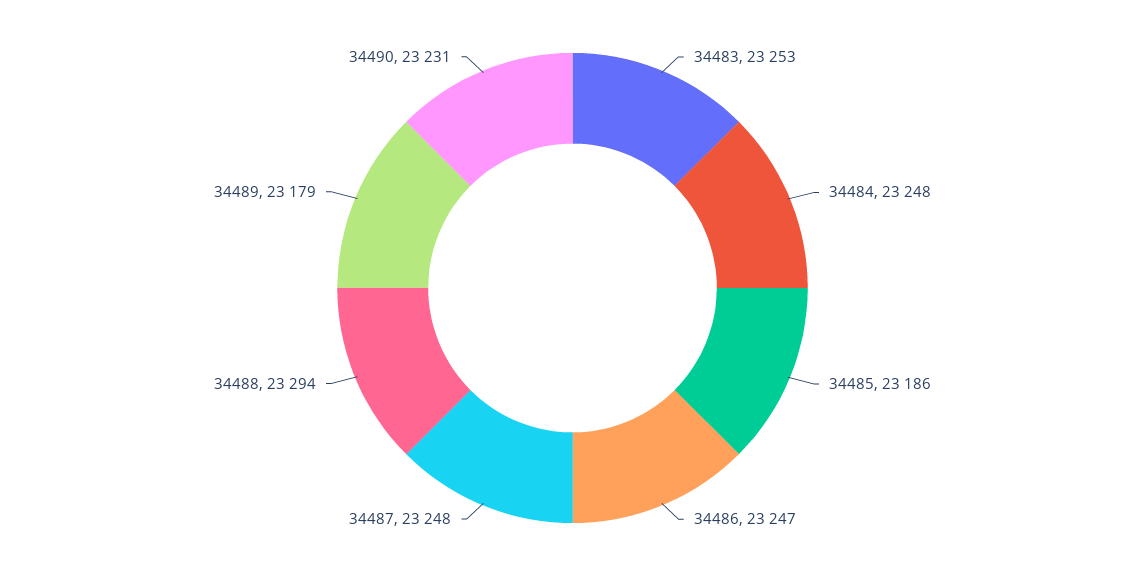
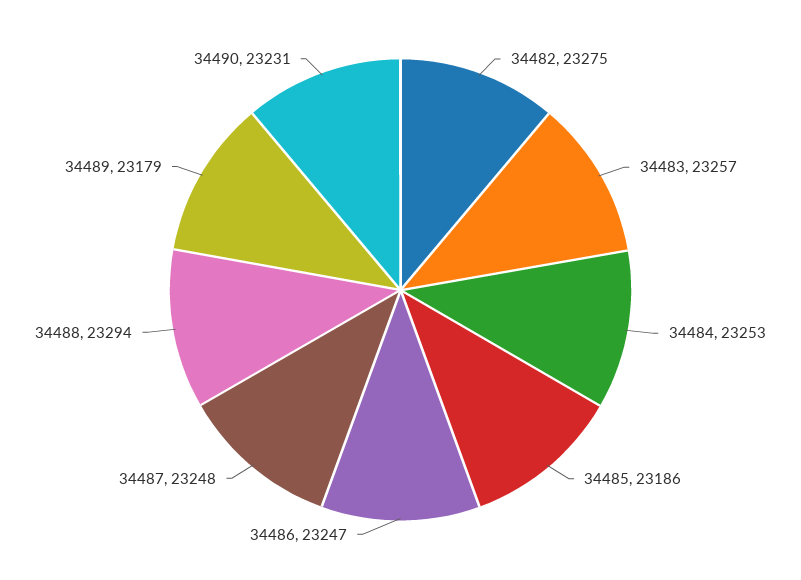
  {
-   "34483": 23253,
+   "34483": 23257,
-   "34484": 23248,
+   "34484": 23253,
    "34485": 23186,
    "34486": 23247,
    "34487": 23248,
    "34488": 23294,
    "34489": 23179,
-   "34490": 23231
+   "34490": 23231,
+   "34482": 23275
  }

